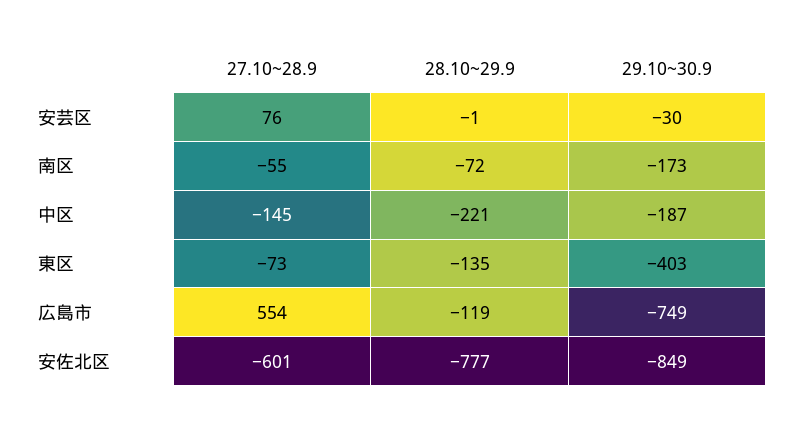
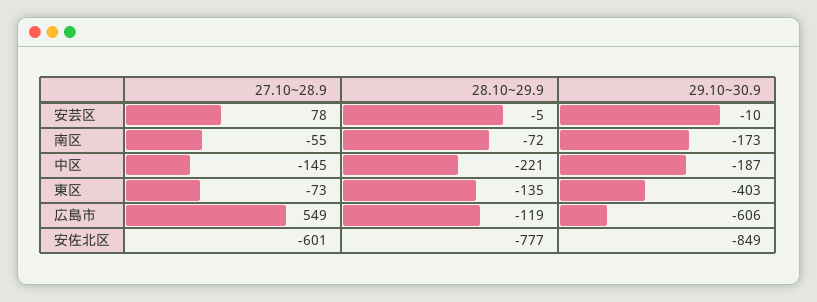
  {
    "27.10~28.9": {
-     "安芸区": 76,
+     "安芸区": 78,
      "南区": -55,
      "中区": -145,
      "東区": -73,
-     "広島市": 554,
+     "広島市": 549,
      "安佐北区": -601
    },
    "28.10~29.9": {
-     "安芸区": -1,
+     "安芸区": -5,
      "南区": -72,
      "中区": -221,
      "東区": -135,
      "広島市": -119,
      "安佐北区": -777
    },
    "29.10~30.9": {
-     "安芸区": -30,
+     "安芸区": -10,
      "南区": -173,
      "中区": -187,
      "東区": -403,
-     "広島市": -749,
+     "広島市": -606,
      "安佐北区": -849
    }
  }

